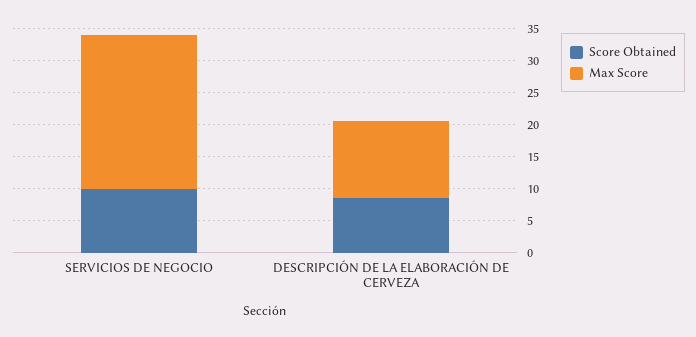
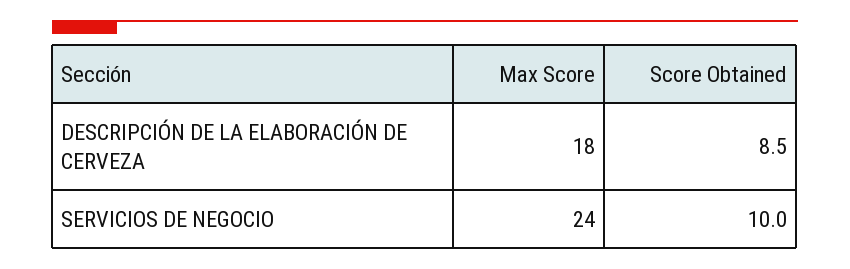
  {
    "Score Obtained": {
      "SERVICIOS DE NEGOCIO": 10,
      "DESCRIPCIÓN DE LA ELABORACIÓN DE CERVEZA": 8.5
    },
    "Max Score": {
      "SERVICIOS DE NEGOCIO": 24,
-     "DESCRIPCIÓN DE LA ELABORACIÓN DE CERVEZA": 12.5
+     "DESCRIPCIÓN DE LA ELABORACIÓN DE CERVEZA": 18
    }
  }

